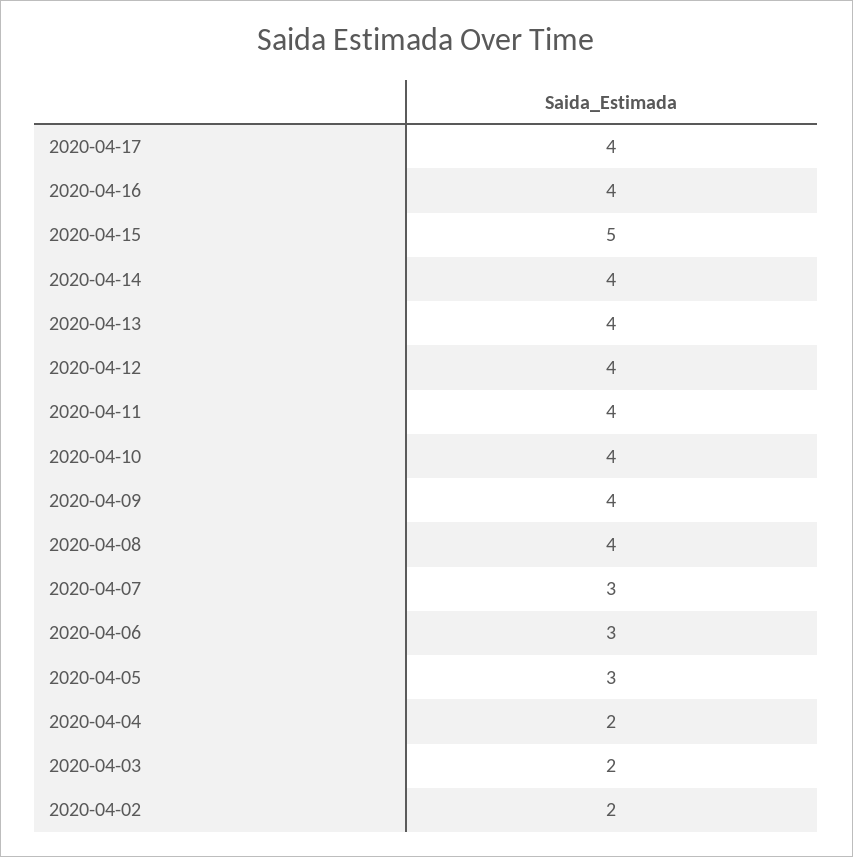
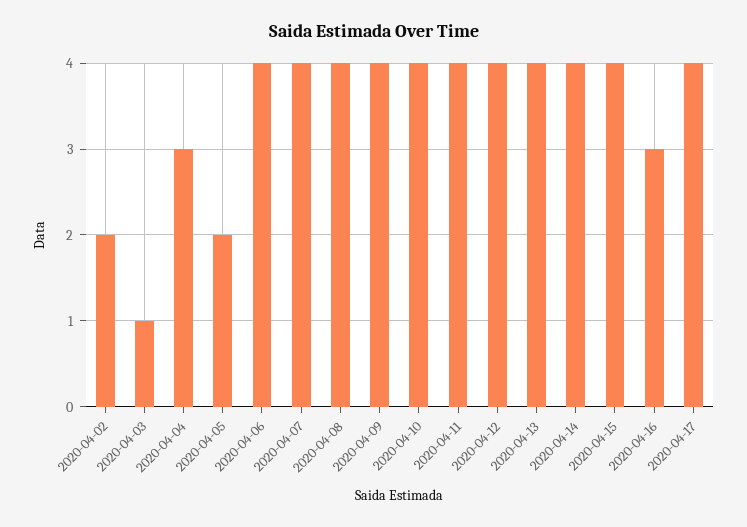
  {
    "2020-04-17": 4,
-   "2020-04-16": 4,
+   "2020-04-16": 3,
-   "2020-04-15": 5,
+   "2020-04-15": 4,
    "2020-04-14": 4,
    "2020-04-13": 4,
    "2020-04-12": 4,
    "2020-04-11": 4,
    "2020-04-10": 4,
    "2020-04-09": 4,
    "2020-04-08": 4,
-   "2020-04-07": 3,
+   "2020-04-07": 4,
-   "2020-04-06": 3,
+   "2020-04-06": 4,
-   "2020-04-05": 3,
+   "2020-04-05": 2,
-   "2020-04-04": 2,
+   "2020-04-04": 3,
-   "2020-04-03": 2,
+   "2020-04-03": 1,
    "2020-04-02": 2
  }

